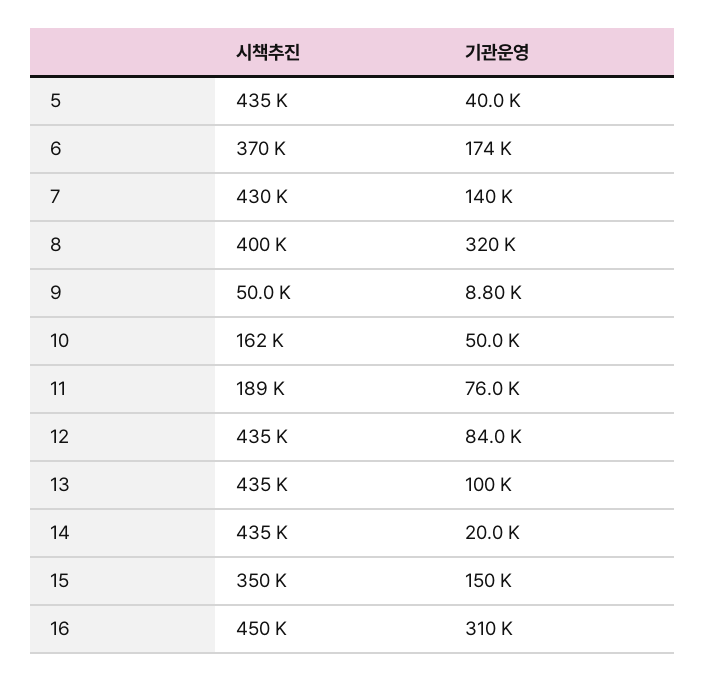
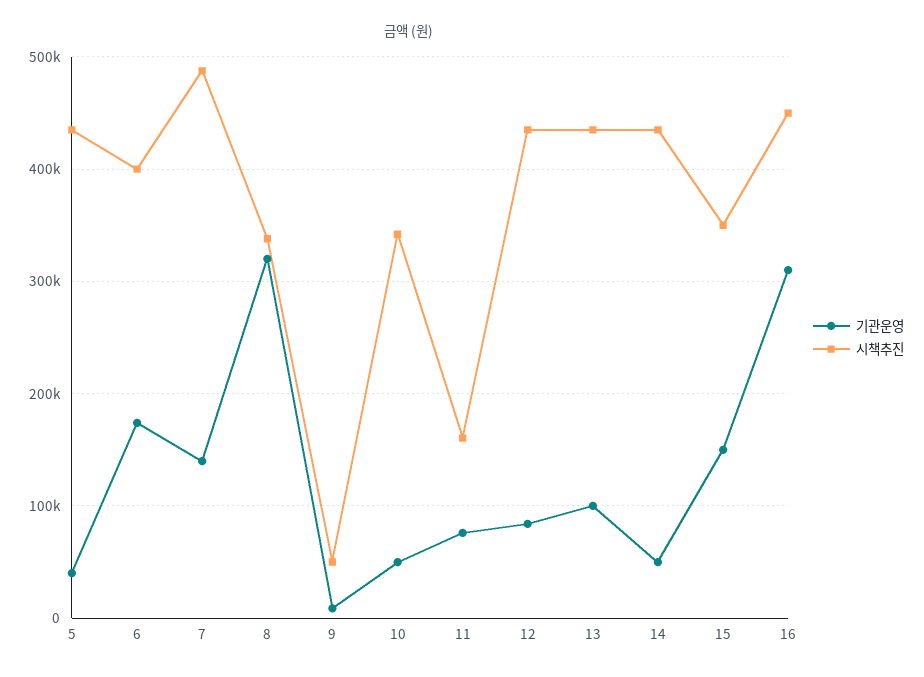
  {
    "시책추진": {
      "5": 435000,
-     "6": 370000,
+     "6": 400000,
-     "7": 430000,
+     "7": 490000,
-     "8": 400000,
+     "8": 340000,
      "9": 50000,
-     "10": 162000,
+     "10": 340000,
-     "11": 189000,
+     "11": 160000,
      "12": 435000,
      "13": 435000,
      "14": 435000,
      "15": 350000,
      "16": 450000
    },
    "기관운영": {
      "5": 40000,
      "6": 174000,
      "7": 140000,
      "8": 320000,
      "9": 8800,
      "10": 50000,
      "11": 76000,
      "12": 84000,
      "13": 100000,
-     "14": 20000,
+     "14": 50000,
      "15": 150000,
      "16": 310000
    }
  }

